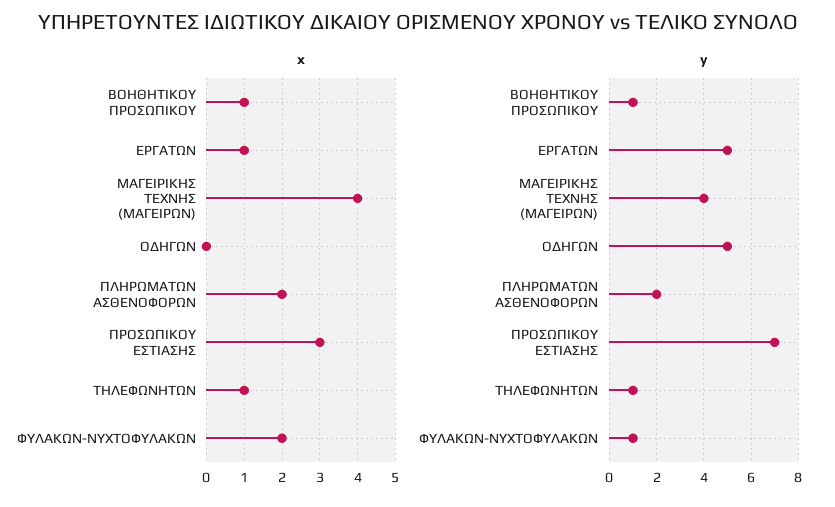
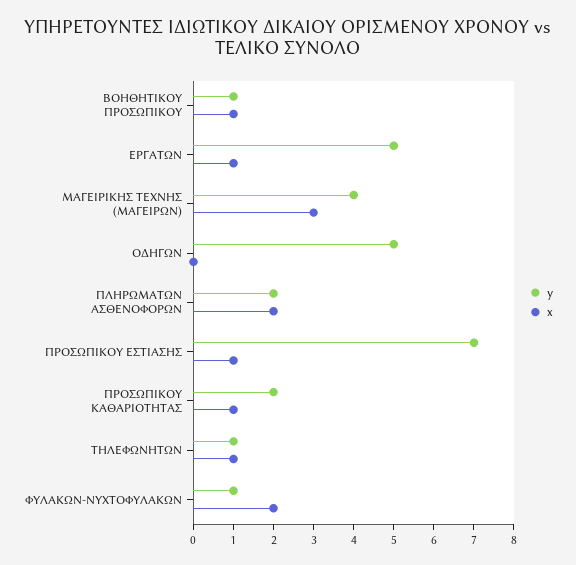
  {
    "x": {
      "ΒΟΗΘΗΤΙΚΟΥ ΠΡΟΣΩΠΙΚΟΥ": 1,
      "ΕΡΓΑΤΩΝ": 1,
-     "ΜΑΓΕΙΡΙΚΗΣ ΤΕΧΝΗΣ (ΜΑΓΕΙΡΩΝ)": 4,
+     "ΜΑΓΕΙΡΙΚΗΣ ΤΕΧΝΗΣ (ΜΑΓΕΙΡΩΝ)": 3,
      "ΟΔΗΓΩΝ": 0,
      "ΠΛΗΡΩΜΑΤΩΝ ΑΣΘΕΝΟΦΟΡΩΝ": 2,
-     "ΠΡΟΣΩΠΙΚΟΥ ΕΣΤΙΑΣΗΣ": 3,
+     "ΠΡΟΣΩΠΙΚΟΥ ΕΣΤΙΑΣΗΣ": 1,
      "ΤΗΛΕΦΩΝΗΤΩΝ": 1,
-     "ΦΥΛΑΚΩΝ-ΝΥΧΤΟΦΥΛΑΚΩΝ": 2
+     "ΦΥΛΑΚΩΝ-ΝΥΧΤΟΦΥΛΑΚΩΝ": 2,
+     "ΠΡΟΣΩΠΙΚΟΥ ΚΑΘΑΡΙΟΤΗΤΑΣ": 1
    },
    "y": {
      "ΒΟΗΘΗΤΙΚΟΥ ΠΡΟΣΩΠΙΚΟΥ": 1,
      "ΕΡΓΑΤΩΝ": 5,
      "ΜΑΓΕΙΡΙΚΗΣ ΤΕΧΝΗΣ (ΜΑΓΕΙΡΩΝ)": 4,
      "ΟΔΗΓΩΝ": 5,
      "ΠΛΗΡΩΜΑΤΩΝ ΑΣΘΕΝΟΦΟΡΩΝ": 2,
      "ΠΡΟΣΩΠΙΚΟΥ ΕΣΤΙΑΣΗΣ": 7,
      "ΤΗΛΕΦΩΝΗΤΩΝ": 1,
-     "ΦΥΛΑΚΩΝ-ΝΥΧΤΟΦΥΛΑΚΩΝ": 1
+     "ΦΥΛΑΚΩΝ-ΝΥΧΤΟΦΥΛΑΚΩΝ": 1,
+     "ΠΡΟΣΩΠΙΚΟΥ ΚΑΘΑΡΙΟΤΗΤΑΣ": 2
    }
  }

